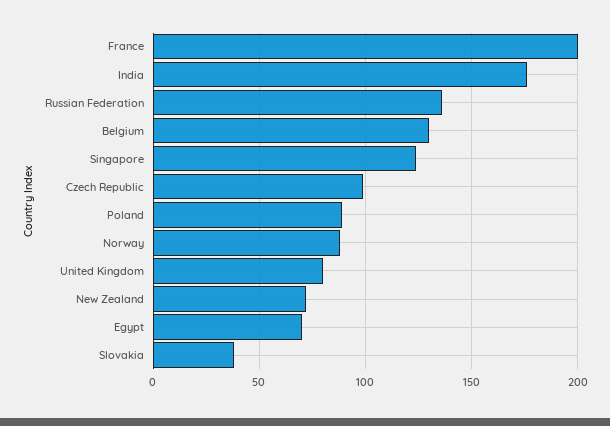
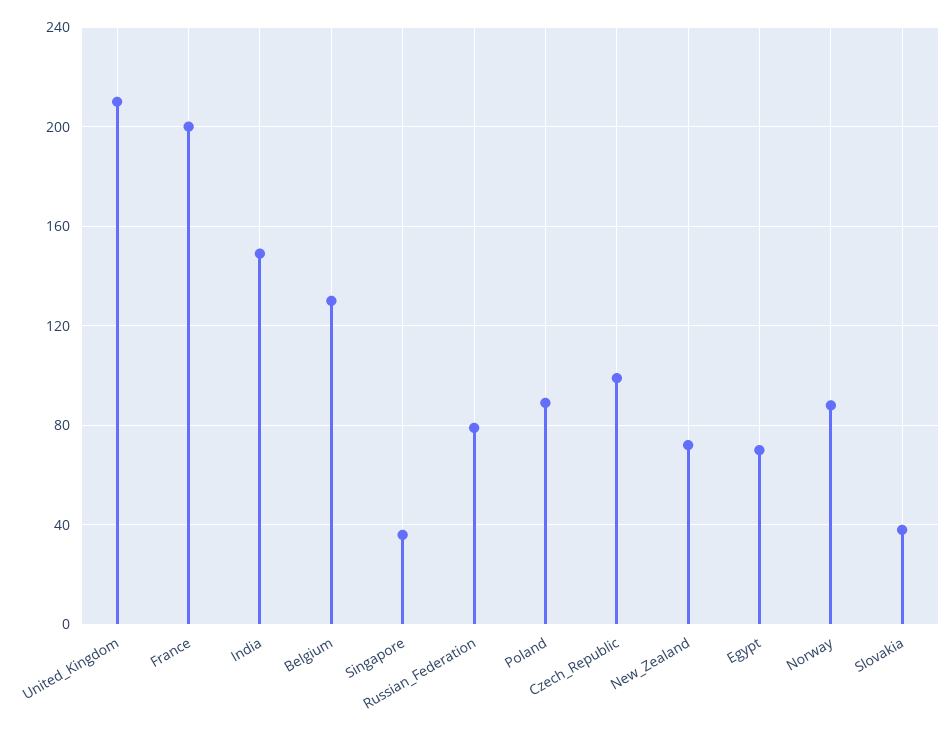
  {
    "France": 200,
-   "India": 175,
+   "India": 150,
-   "Russian Federation": 135,
+   "Russian Federation": 80,
    "Belgium": 130,
-   "Singapore": 125,
+   "Singapore": 35,
    "Czech Republic": 100,
    "Poland": 90,
    "Norway": 90,
-   "United Kingdom": 80,
+   "United Kingdom": 210,
    "New Zealand": 70,
    "Egypt": 70,
    "Slovakia": 40
  }

